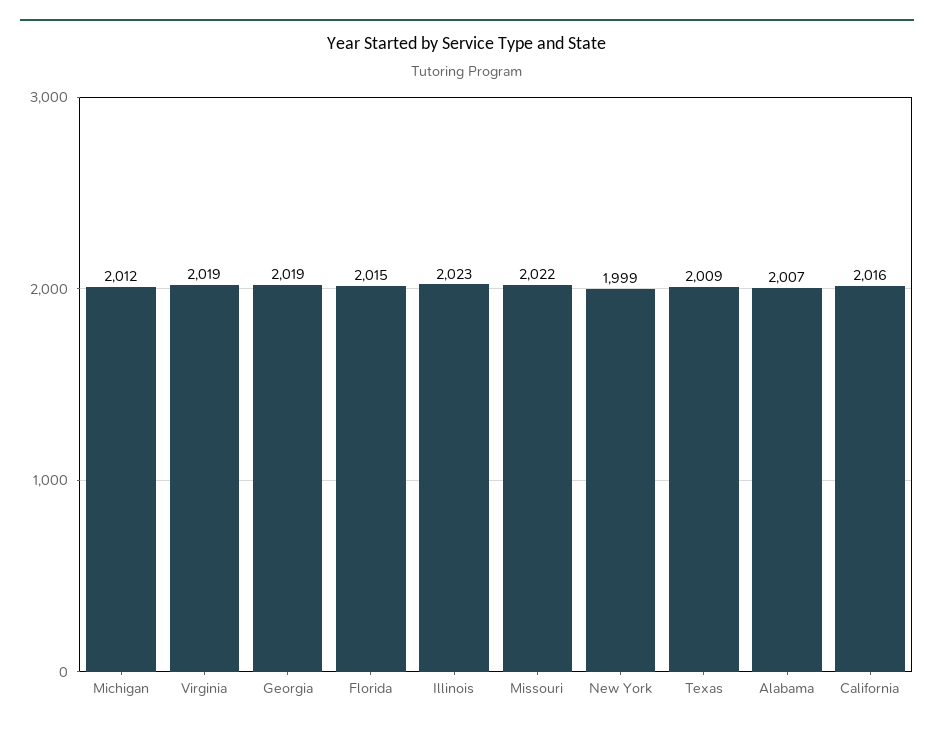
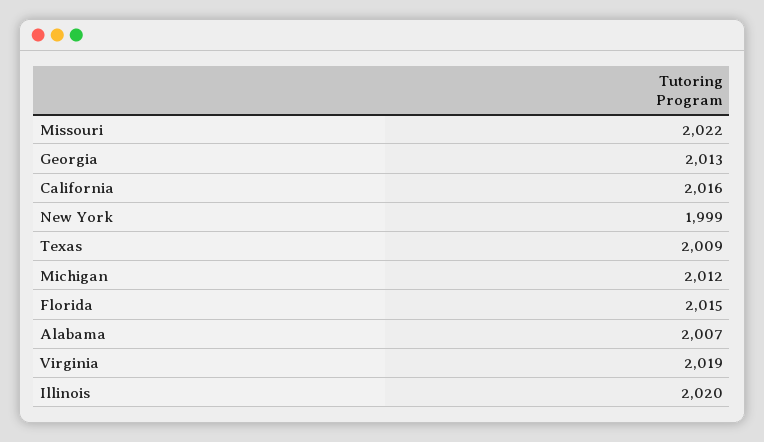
  {
    "Michigan": 2012,
    "Virginia": 2019,
-   "Georgia": 2019,
+   "Georgia": 2013,
    "Florida": 2015,
-   "Illinois": 2023,
+   "Illinois": 2020,
    "Missouri": 2022,
    "New York": 1999,
    "Texas": 2009,
    "Alabama": 2007,
    "California": 2016
  }

